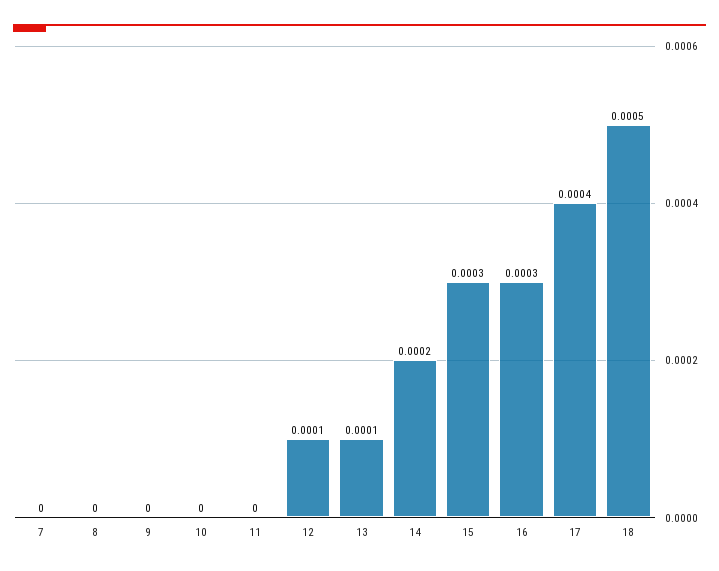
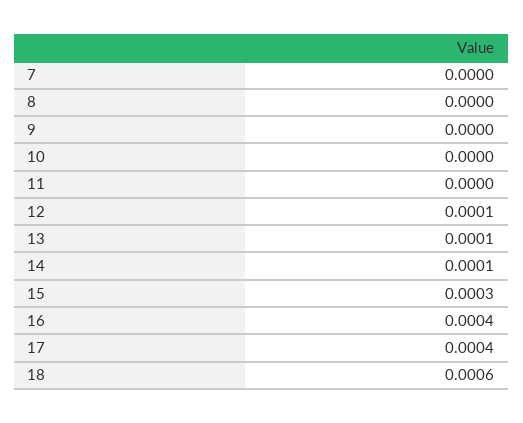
  {
    "7": 0,
    "8": 0,
    "9": 0,
    "10": 0,
    "11": 0,
    "12": 0.0001,
    "13": 0.0001,
-   "14": 0.0002,
+   "14": 0.0001,
    "15": 0.0003,
-   "16": 0.0003,
+   "16": 0.0004,
    "17": 0.0004,
-   "18": 0.0005
+   "18": 0.0006
  }

